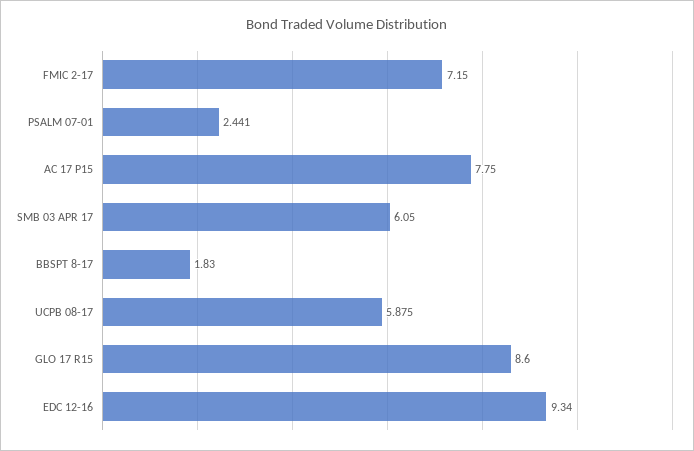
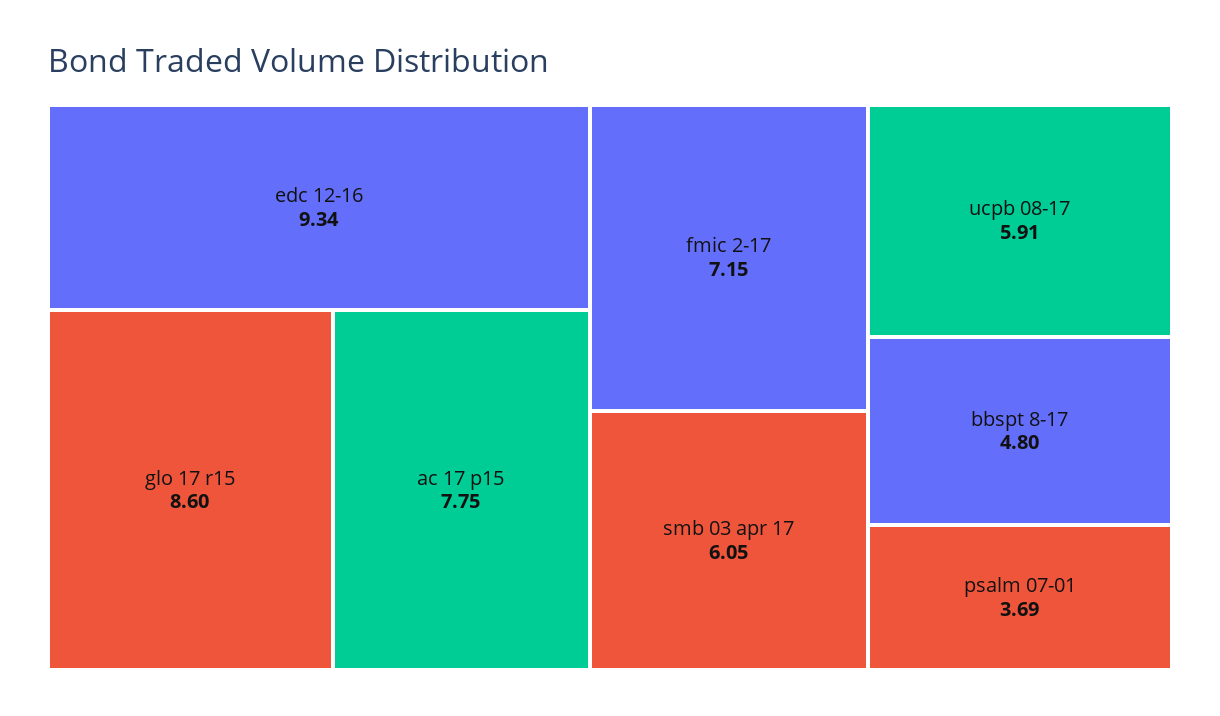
  {
    "FMIC 2-17": 7.15,
-   "PSALM 07-01": 2.441,
+   "PSALM 07-01": 3.69,
    "AC 17 P15": 7.75,
    "SMB 03 APR 17": 6.05,
-   "BBSPT 8-17": 1.83,
+   "BBSPT 8-17": 4.8,
-   "UCPB 08-17": 5.875,
+   "UCPB 08-17": 5.91,
    "GLO 17 R15": 8.6,
    "EDC 12-16": 9.34
  }

